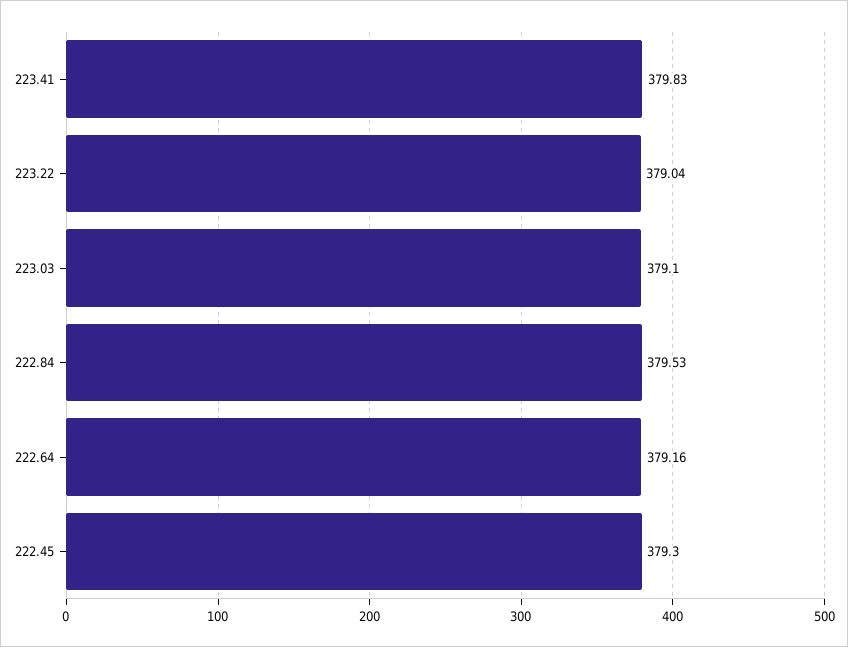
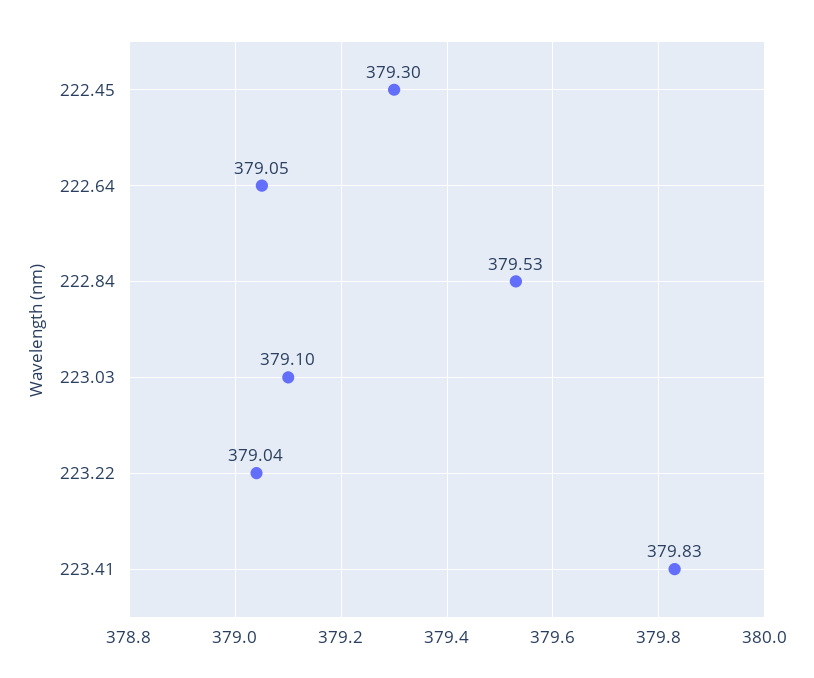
  {
    "223.41": 379.83,
    "223.22": 379.04,
    "223.03": 379.1,
    "222.84": 379.53,
-   "222.64": 379.16,
+   "222.64": 379.05,
    "222.45": 379.3
  }

